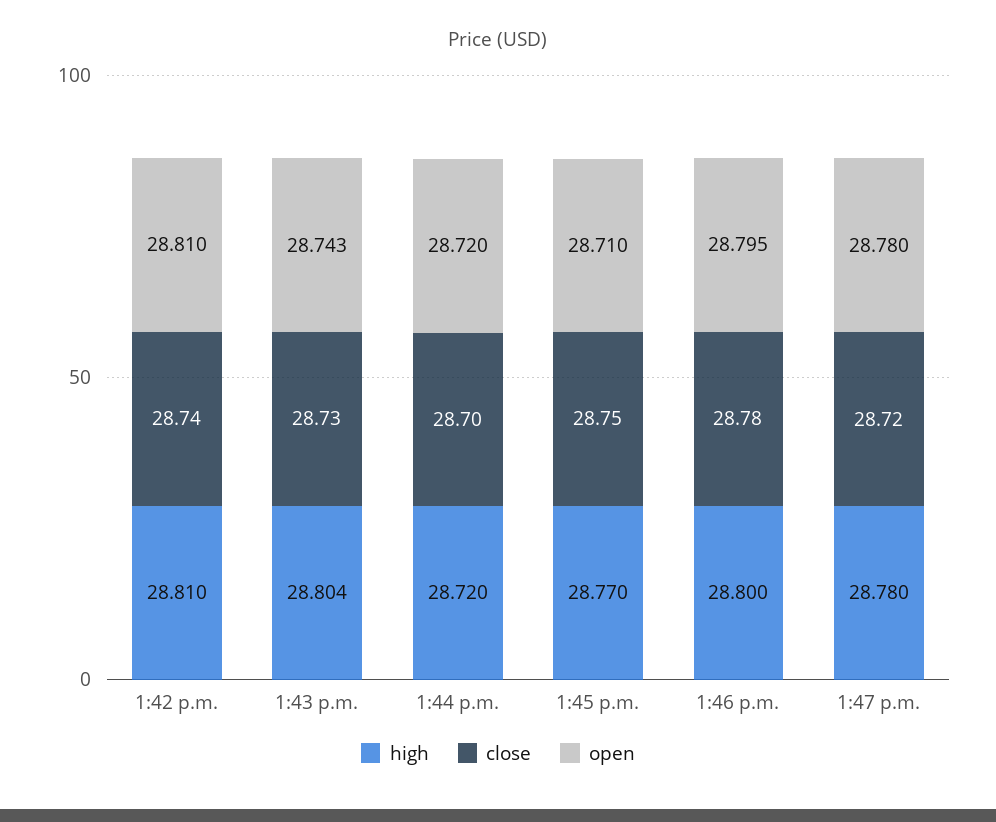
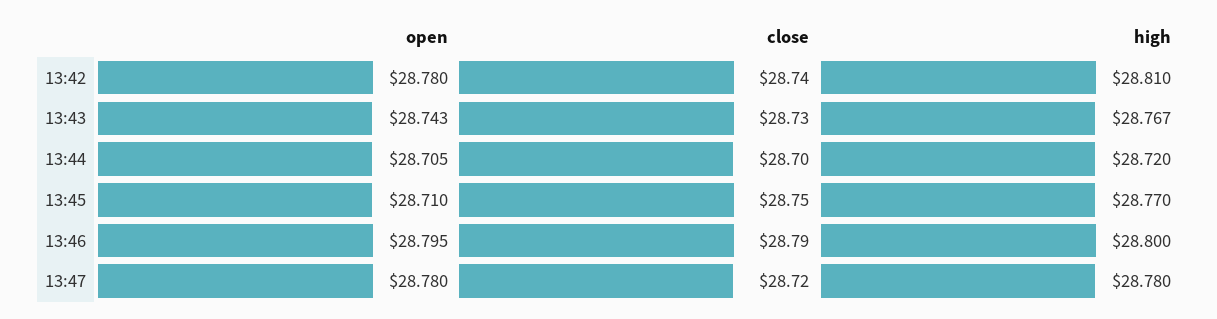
  {
    "high": {
      "1:42 p.m.": 28.81,
-     "1:43 p.m.": 28.804,
+     "1:43 p.m.": 28.767,
      "1:44 p.m.": 28.72,
      "1:45 p.m.": 28.77,
      "1:46 p.m.": 28.8,
      "1:47 p.m.": 28.78
    },
    "close": {
      "1:42 p.m.": 28.74,
      "1:43 p.m.": 28.73,
      "1:44 p.m.": 28.7,
      "1:45 p.m.": 28.75,
-     "1:46 p.m.": 28.78,
+     "1:46 p.m.": 28.79,
      "1:47 p.m.": 28.72
    },
    "open": {
-     "1:42 p.m.": 28.81,
+     "1:42 p.m.": 28.78,
      "1:43 p.m.": 28.743,
-     "1:44 p.m.": 28.72,
+     "1:44 p.m.": 28.705,
      "1:45 p.m.": 28.71,
      "1:46 p.m.": 28.795,
      "1:47 p.m.": 28.78
    }
  }

